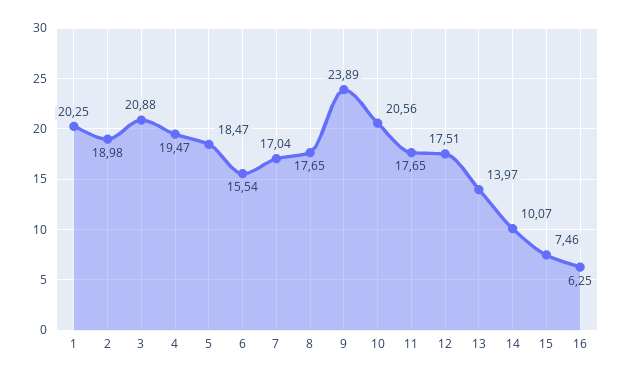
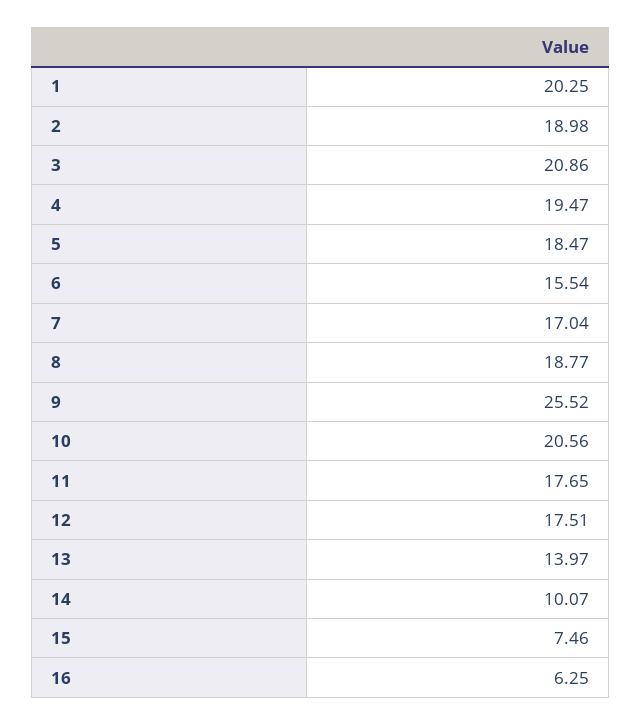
  {
    "1": 20.25,
    "2": 18.98,
-   "3": 20.88,
+   "3": 20.86,
    "4": 19.47,
    "5": 18.47,
    "6": 15.54,
    "7": 17.04,
-   "8": 17.65,
+   "8": 18.77,
-   "9": 23.89,
+   "9": 25.52,
    "10": 20.56,
    "11": 17.65,
    "12": 17.51,
    "13": 13.97,
    "14": 10.07,
    "15": 7.46,
    "16": 6.25
  }

